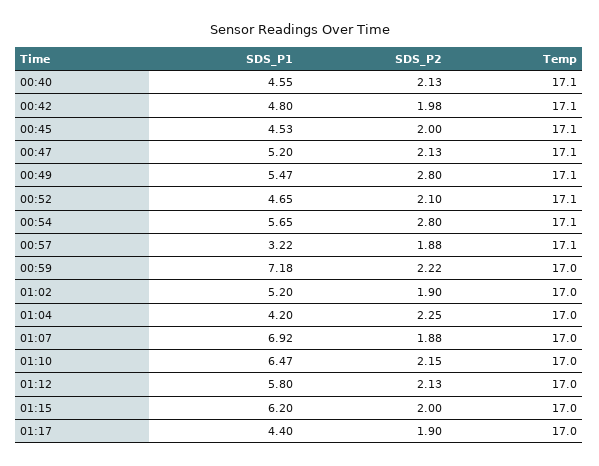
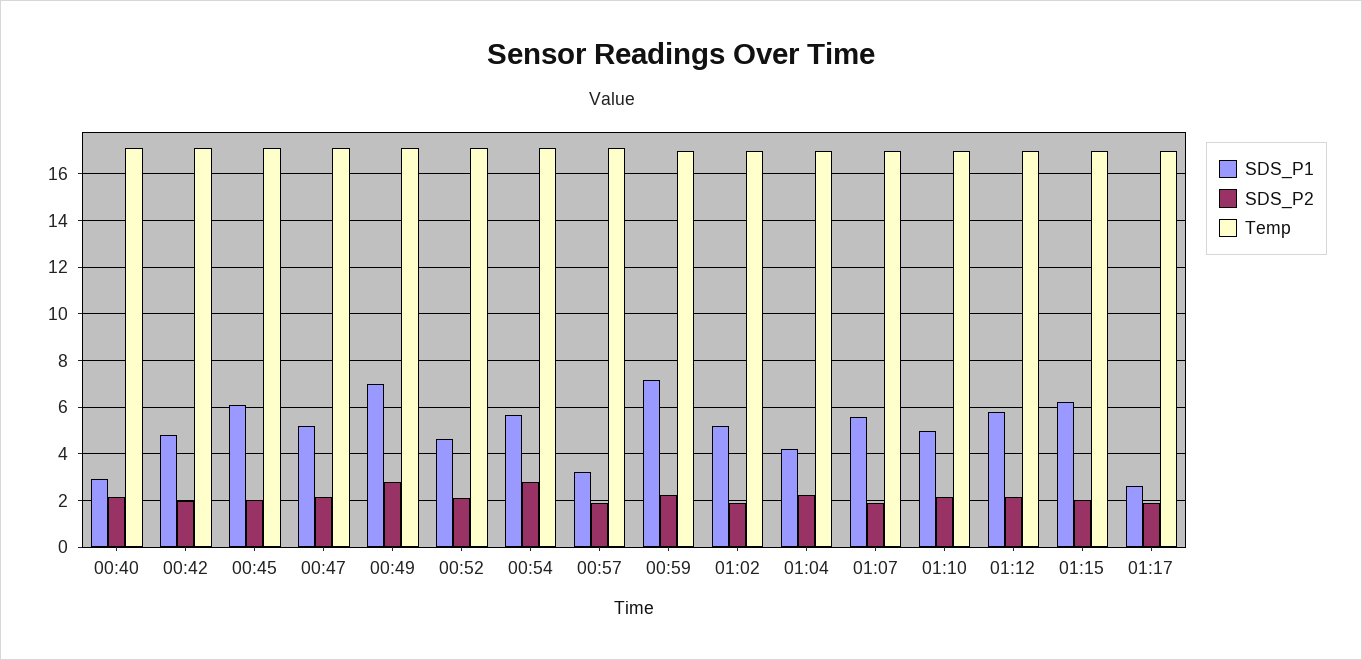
  {
    "SDS_P1": {
-     "00:40": 4.55,
+     "00:40": 3,
      "00:42": 4.8,
-     "00:45": 4.53,
+     "00:45": 6,
      "00:47": 5.2,
-     "00:49": 5.47,
+     "00:49": 7,
      "00:52": 4.65,
      "00:54": 5.65,
      "00:57": 3.22,
      "00:59": 7.18,
      "01:02": 5.2,
      "01:04": 4.2,
-     "01:07": 6.92,
+     "01:07": 5.5,
-     "01:10": 6.47,
+     "01:10": 5,
      "01:12": 5.8,
      "01:15": 6.2,
-     "01:17": 4.4
+     "01:17": 2.5
    },
    "SDS_P2": {
      "00:40": 2.13,
      "00:42": 1.98,
      "00:45": 2,
      "00:47": 2.13,
      "00:49": 2.8,
      "00:52": 2.1,
      "00:54": 2.8,
      "00:57": 1.88,
      "00:59": 2.22,
      "01:02": 1.9,
      "01:04": 2.25,
      "01:07": 1.88,
      "01:10": 2.15,
      "01:12": 2.13,
      "01:15": 2,
      "01:17": 1.9
    },
    "Temp": {
      "00:40": 17.1,
      "00:42": 17.1,
      "00:45": 17.1,
      "00:47": 17.1,
      "00:49": 17.1,
      "00:52": 17.1,
      "00:54": 17.1,
      "00:57": 17.1,
      "00:59": 17,
      "01:02": 17,
      "01:04": 17,
      "01:07": 17,
      "01:10": 17,
      "01:12": 17,
      "01:15": 17,
      "01:17": 17
    }
  }

